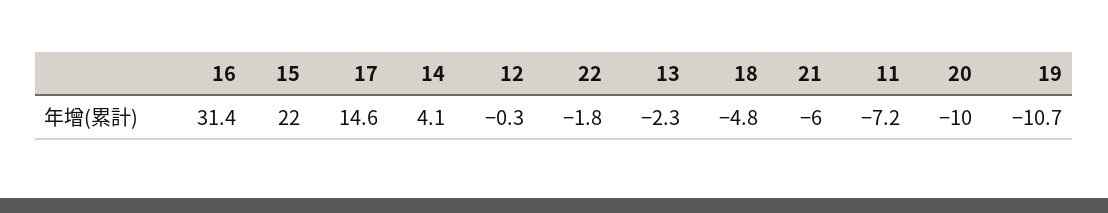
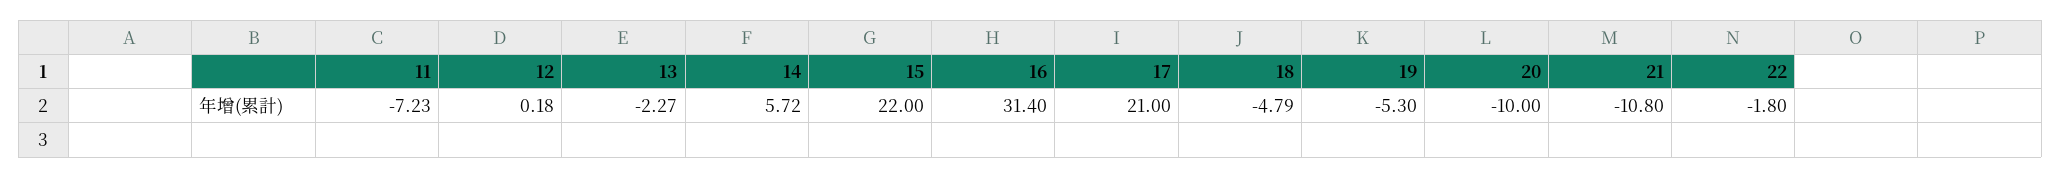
  {
    "16": 31.4,
    "15": 22,
-   "17": 14.6,
+   "17": 21,
-   "14": 4.1,
+   "14": 5.72,
-   "12": -0.3,
+   "12": 0.18,
    "22": -1.8,
    "13": -2.27,
    "18": -4.79,
-   "21": -6,
+   "21": -10.8,
    "11": -7.23,
    "20": -10,
-   "19": -10.7
+   "19": -5.3
  }

